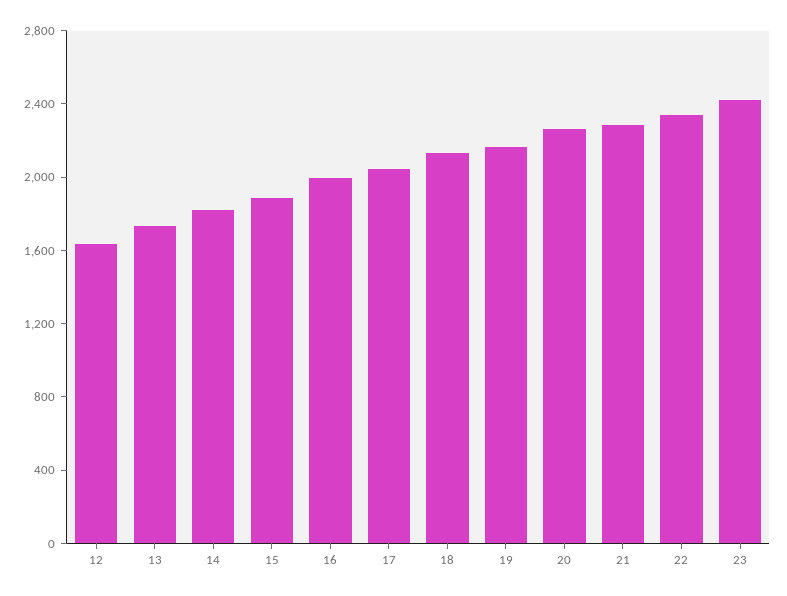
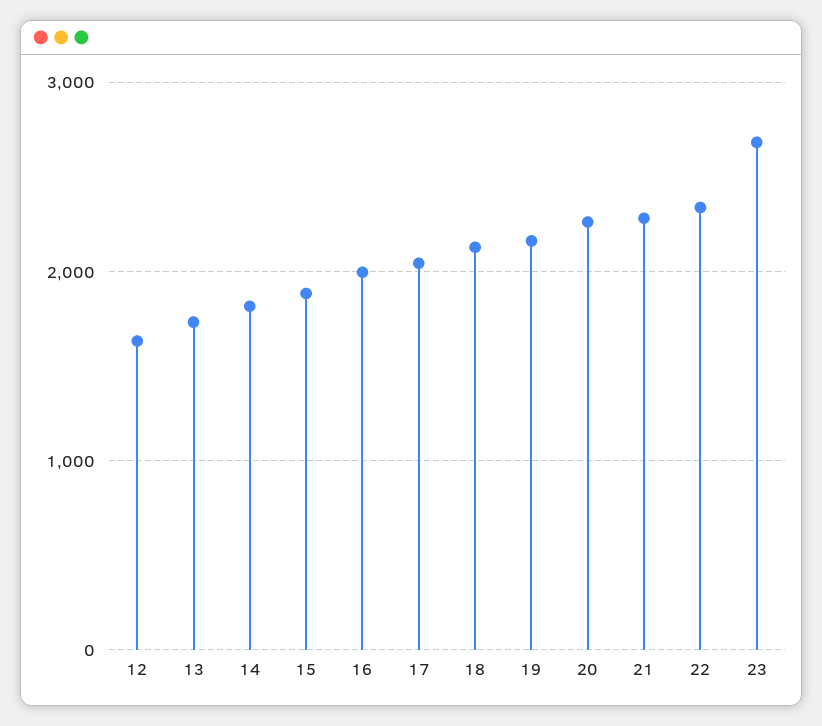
  {
    "12": 1600,
    "13": 1700,
    "14": 1800,
    "15": 1900,
    "16": 2000,
    "17": 2000,
    "18": 2100,
    "19": 2200,
    "20": 2300,
    "21": 2300,
    "22": 2300,
-   "23": 2400
+   "23": 2700
  }

